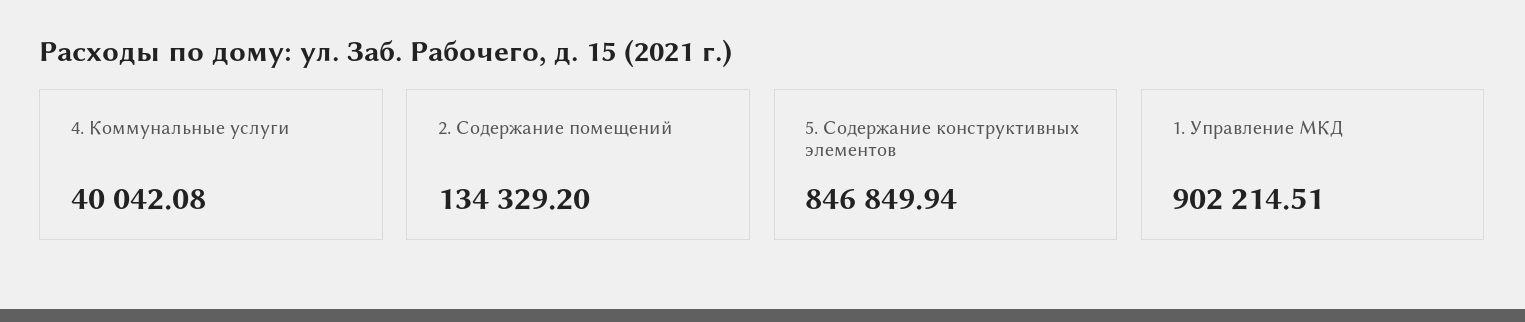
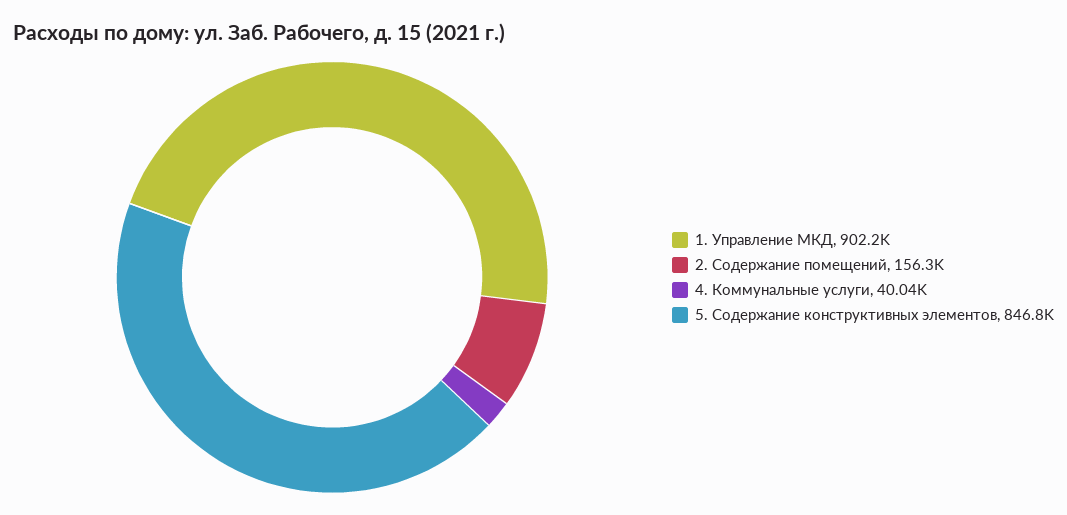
  {
    "4. Коммунальные услуги": 40042.08,
-   "2. Содержание помещений": 134329.2,
+   "2. Содержание помещений": 156300,
    "5. Содержание конструктивных элементов": 846849.94,
    "1. Управление МКД": 902214.51
  }

